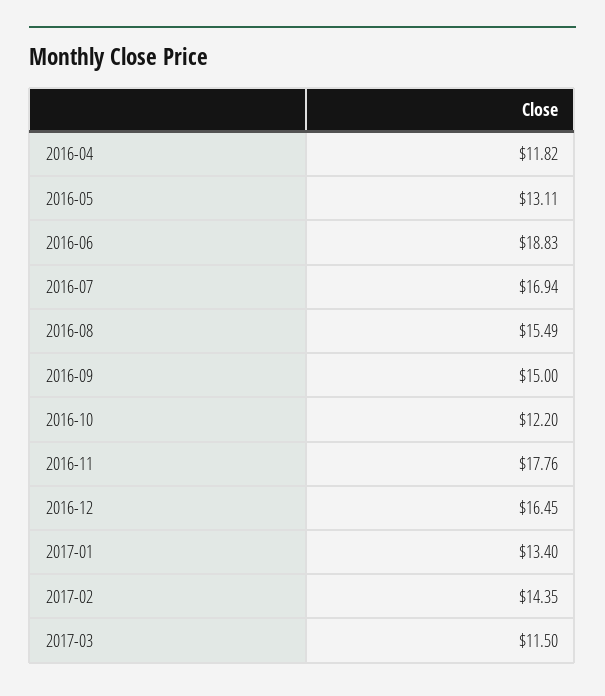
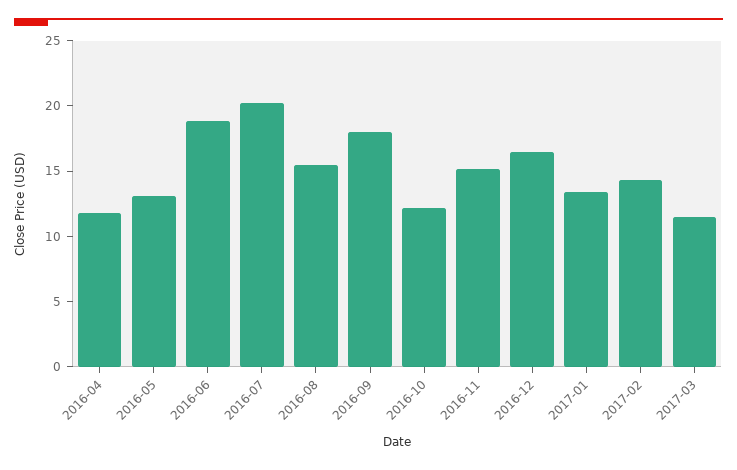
  {
    "2016-04": 11.82,
    "2016-05": 13.11,
    "2016-06": 18.83,
-   "2016-07": 16.94,
+   "2016-07": 20,
    "2016-08": 15.49,
-   "2016-09": 15,
+   "2016-09": 18,
    "2016-10": 12.2,
-   "2016-11": 17.76,
+   "2016-11": 15,
    "2016-12": 16.45,
    "2017-01": 13.4,
    "2017-02": 14.35,
    "2017-03": 11.5
  }

